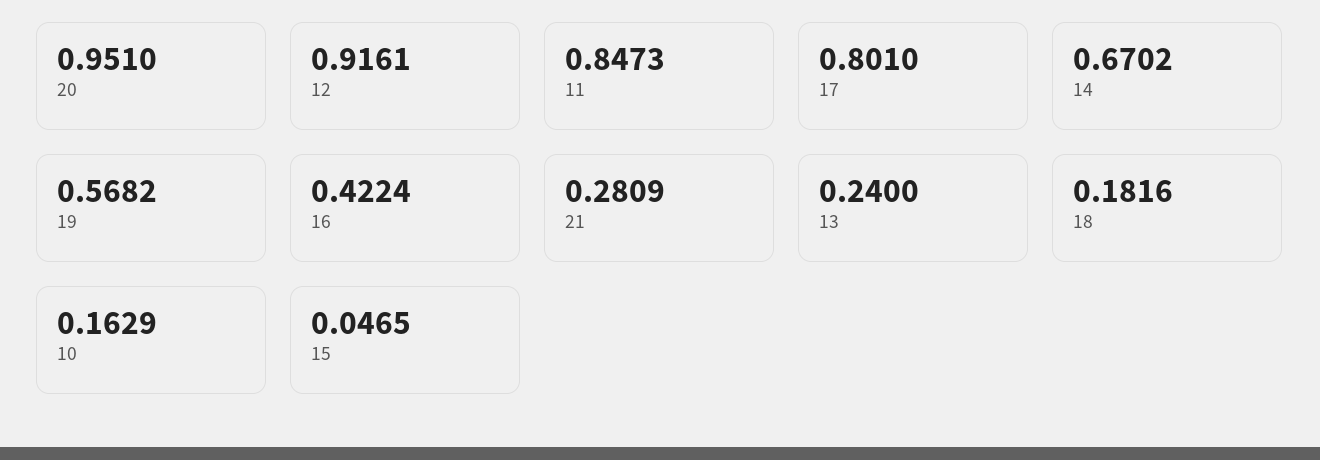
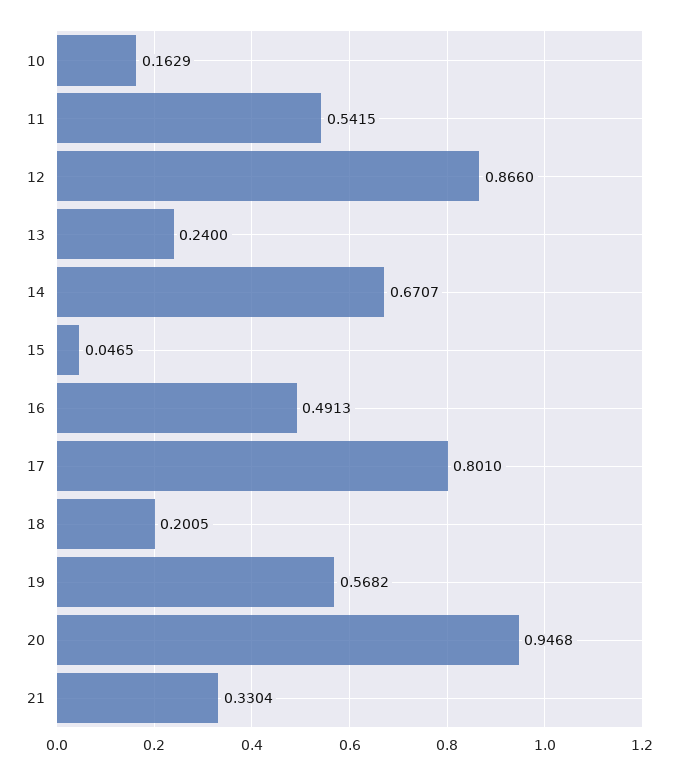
  {
-   "20": 0.951,
+   "20": 0.9468,
-   "12": 0.9161,
+   "12": 0.866,
-   "11": 0.8473,
+   "11": 0.5415,
    "17": 0.801,
-   "14": 0.6702,
+   "14": 0.6707,
    "19": 0.5682,
-   "16": 0.4224,
+   "16": 0.4913,
-   "21": 0.2809,
+   "21": 0.3304,
    "13": 0.24,
-   "18": 0.1816,
+   "18": 0.2005,
    "10": 0.1629,
    "15": 0.0465
  }

